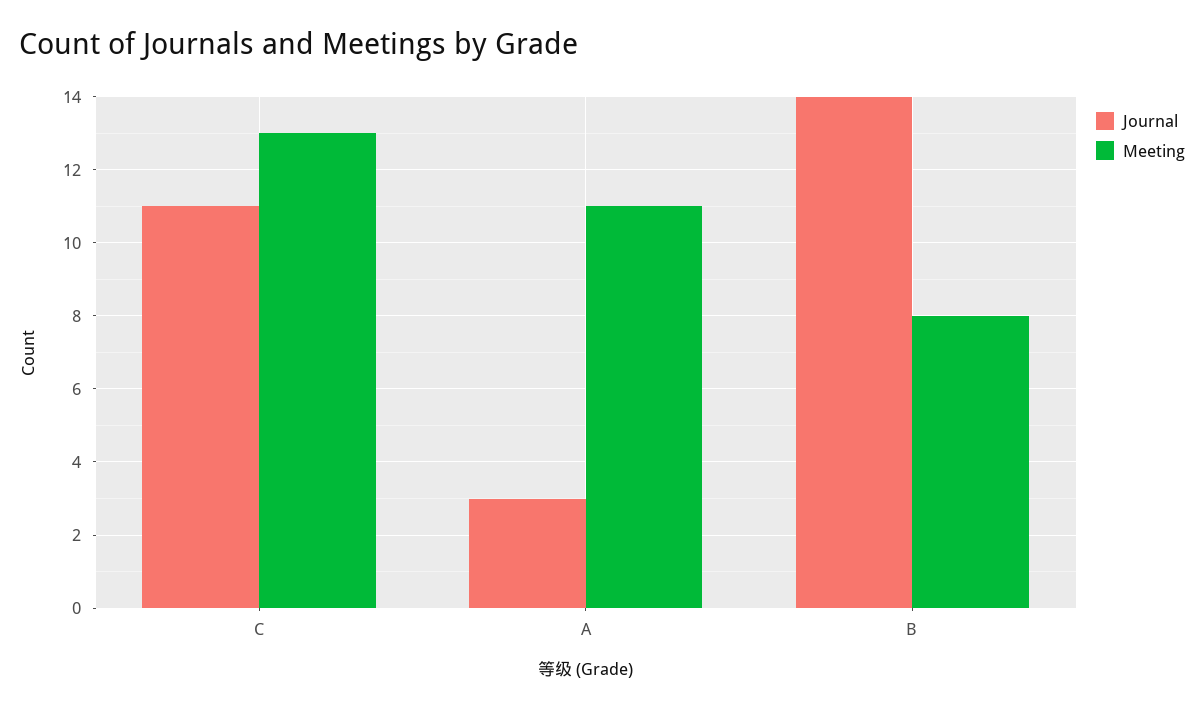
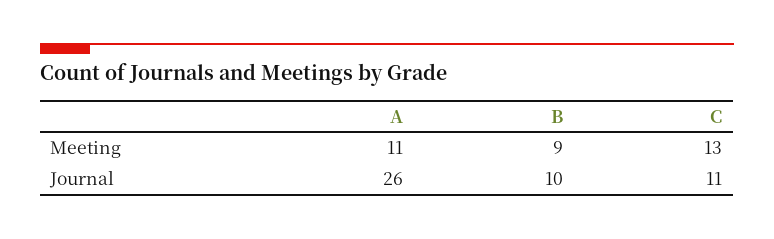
  {
    "Journal": {
      "C": 11,
-     "A": 3,
+     "A": 26,
-     "B": 14
+     "B": 10
    },
    "Meeting": {
      "C": 13,
      "A": 11,
-     "B": 8
+     "B": 9
    }
  }

